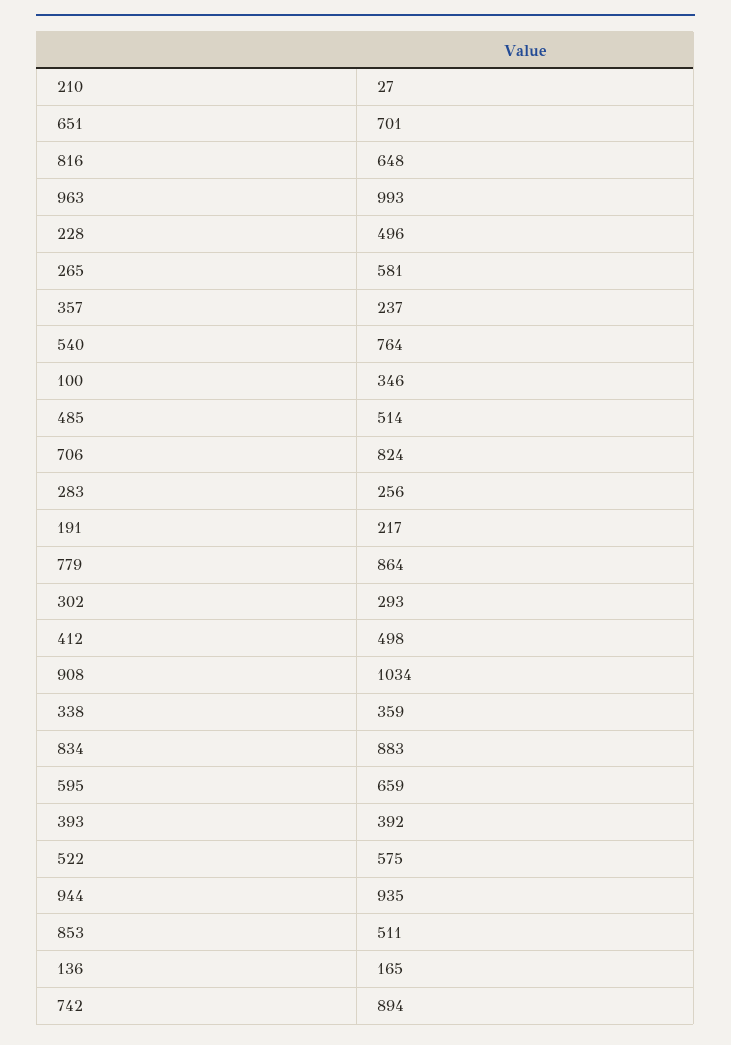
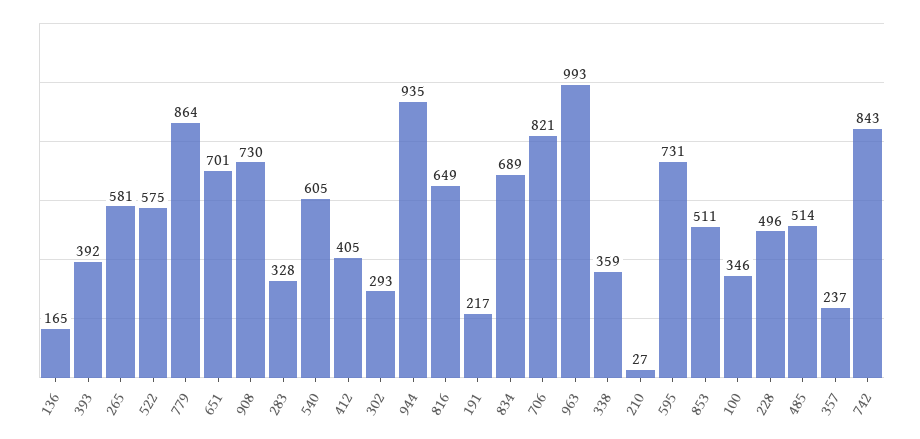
  {
    "210": 27,
    "651": 701,
-   "816": 648,
+   "816": 649,
    "963": 993,
    "228": 496,
    "265": 581,
    "357": 237,
-   "540": 764,
+   "540": 605,
    "100": 346,
    "485": 514,
-   "706": 824,
+   "706": 821,
-   "283": 256,
+   "283": 328,
    "191": 217,
    "779": 864,
    "302": 293,
-   "412": 498,
+   "412": 405,
-   "908": 1034,
+   "908": 730,
    "338": 359,
-   "834": 883,
+   "834": 689,
-   "595": 659,
+   "595": 731,
    "393": 392,
    "522": 575,
    "944": 935,
    "853": 511,
    "136": 165,
-   "742": 894
+   "742": 843
  }

